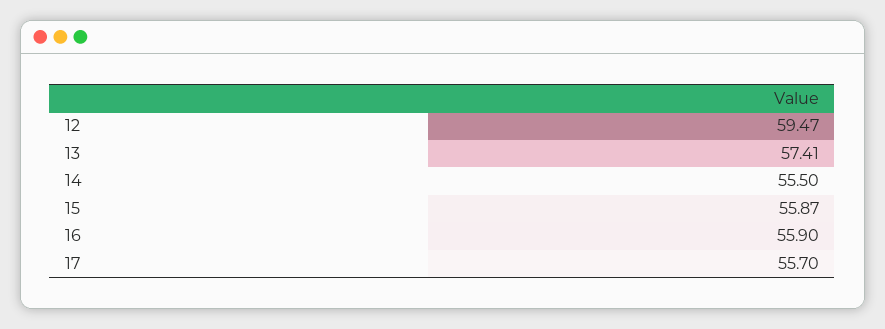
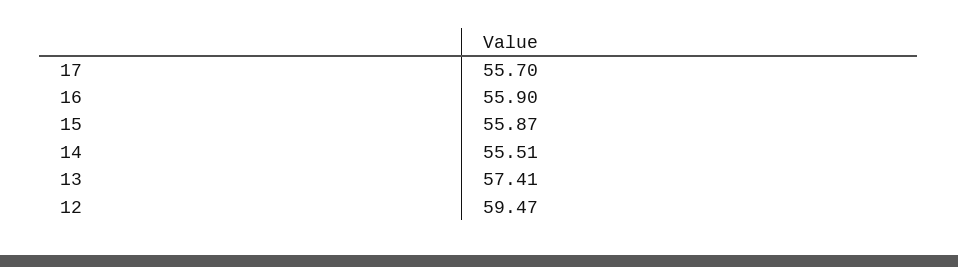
  {
    "12": 59.47,
    "13": 57.41,
-   "14": 55.5,
+   "14": 55.51,
    "15": 55.87,
    "16": 55.9,
    "17": 55.7
  }

